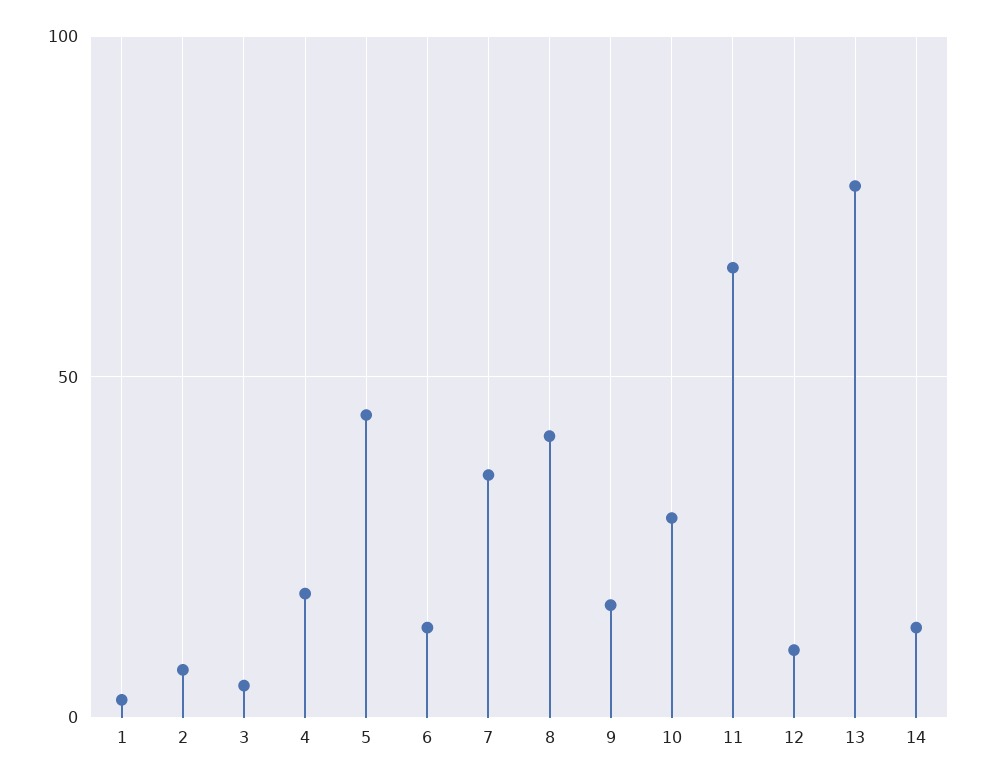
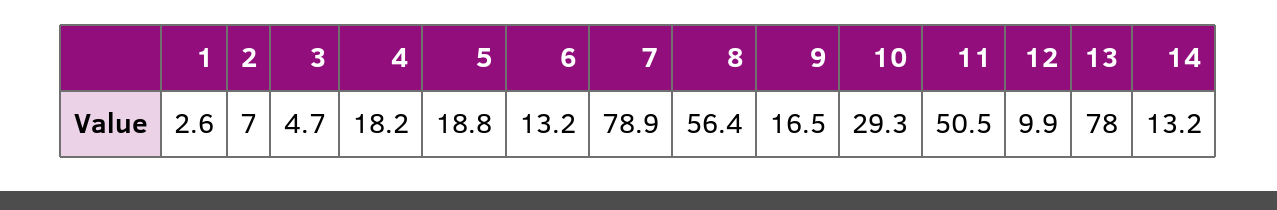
  {
    "1": 2.6,
    "2": 7,
    "3": 4.7,
    "4": 18.2,
-   "5": 45,
+   "5": 18.8,
    "6": 13.2,
-   "7": 35,
+   "7": 78.9,
-   "8": 40,
+   "8": 56.4,
    "9": 16.5,
    "10": 29.3,
-   "11": 65,
+   "11": 50.5,
    "12": 9.9,
    "13": 78,
    "14": 13.2
  }

